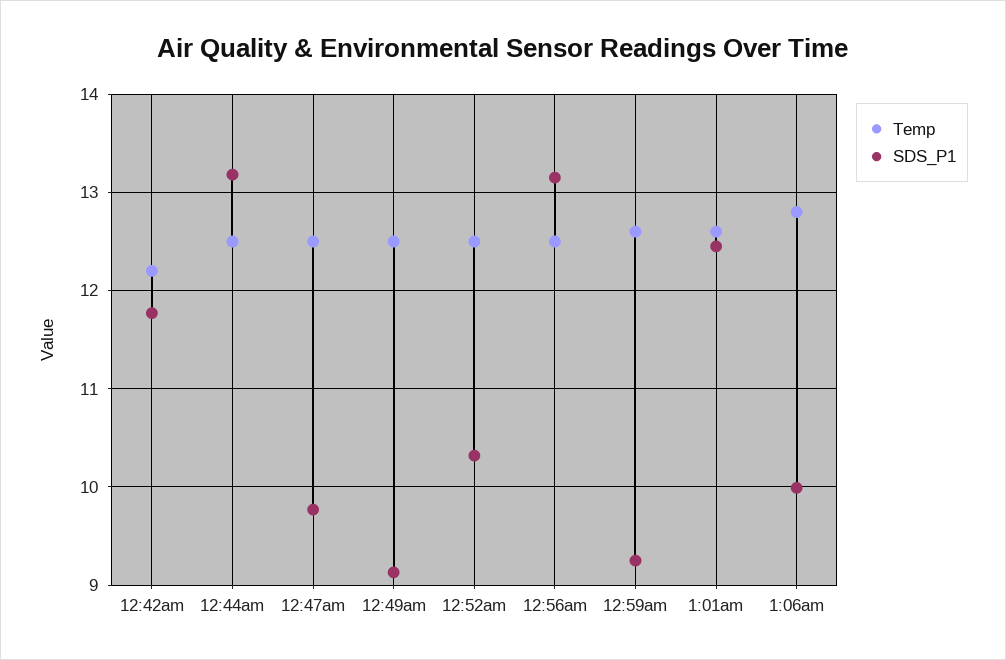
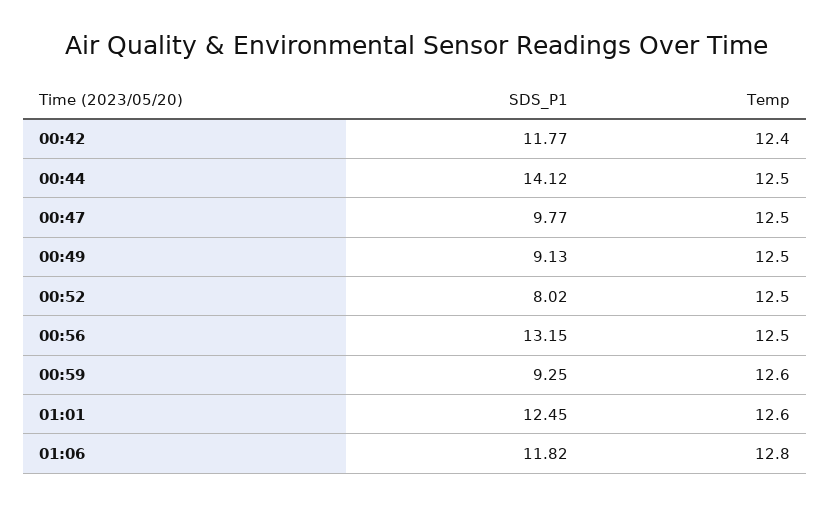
  {
    "Temp": {
-     "12:42am": 12.2,
+     "12:42am": 12.4,
      "12:44am": 12.5,
      "12:47am": 12.5,
      "12:49am": 12.5,
      "12:52am": 12.5,
      "12:56am": 12.5,
      "12:59am": 12.6,
      "1:01am": 12.6,
      "1:06am": 12.8
    },
    "SDS_P1": {
      "12:42am": 11.77,
-     "12:44am": 13.2,
+     "12:44am": 14.12,
      "12:47am": 9.77,
      "12:49am": 9.13,
-     "12:52am": 10.3,
+     "12:52am": 8.02,
      "12:56am": 13.15,
      "12:59am": 9.25,
      "1:01am": 12.45,
-     "1:06am": 10
+     "1:06am": 11.82
    }
  }

